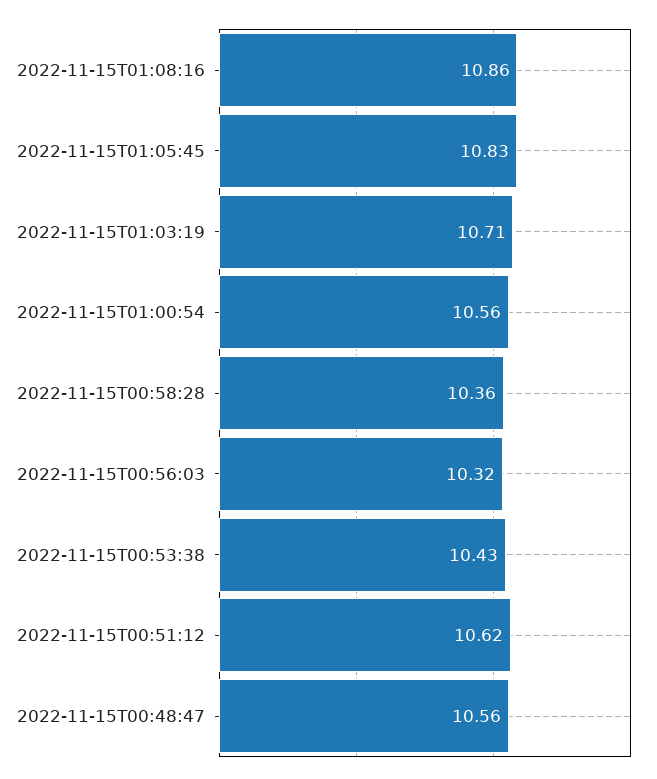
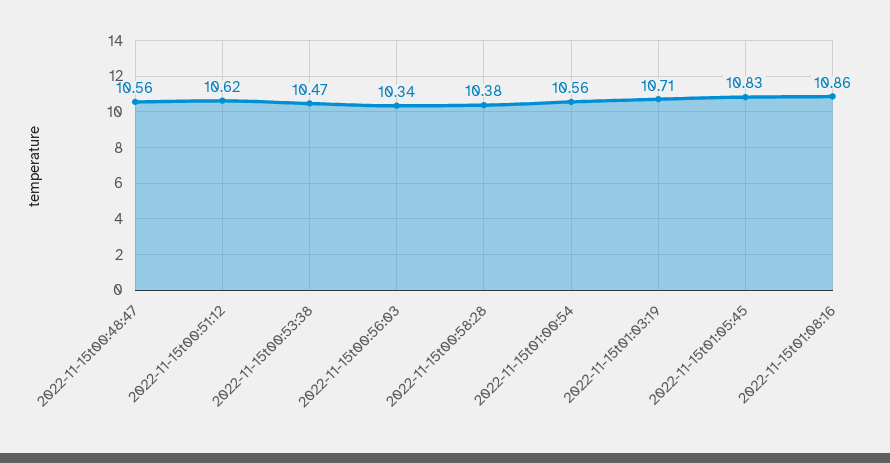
  {
    "2022-11-15T01:08:16": 10.86,
    "2022-11-15T01:05:45": 10.83,
    "2022-11-15T01:03:19": 10.71,
    "2022-11-15T01:00:54": 10.56,
-   "2022-11-15T00:58:28": 10.36,
+   "2022-11-15T00:58:28": 10.38,
-   "2022-11-15T00:56:03": 10.32,
+   "2022-11-15T00:56:03": 10.34,
-   "2022-11-15T00:53:38": 10.43,
+   "2022-11-15T00:53:38": 10.47,
    "2022-11-15T00:51:12": 10.62,
    "2022-11-15T00:48:47": 10.56
  }

